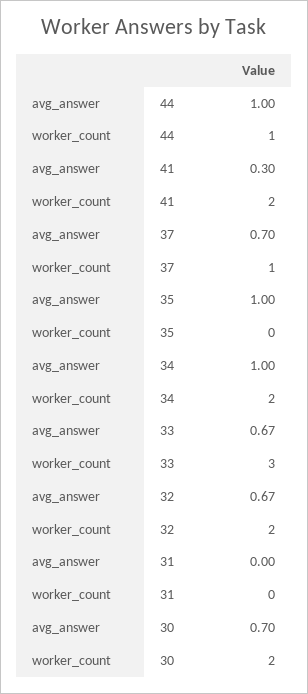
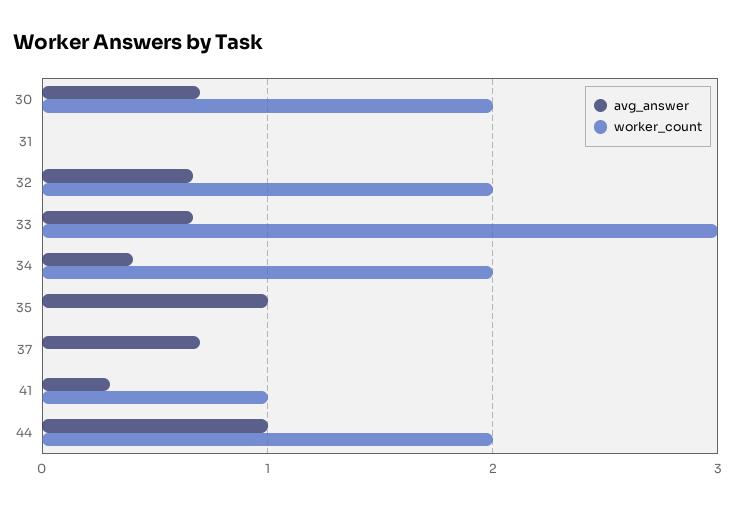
  {
    "avg_answer": {
      "44": 1,
      "41": 0.3,
      "37": 0.7,
      "35": 1,
-     "34": 1,
+     "34": 0.4,
      "33": 0.67,
      "32": 0.67,
      "31": 0,
      "30": 0.7
    },
    "worker_count": {
-     "44": 1,
+     "44": 2,
-     "41": 2,
+     "41": 1,
-     "37": 1,
+     "37": 0,
      "35": 0,
      "34": 2,
      "33": 3,
      "32": 2,
      "31": 0,
      "30": 2
    }
  }

